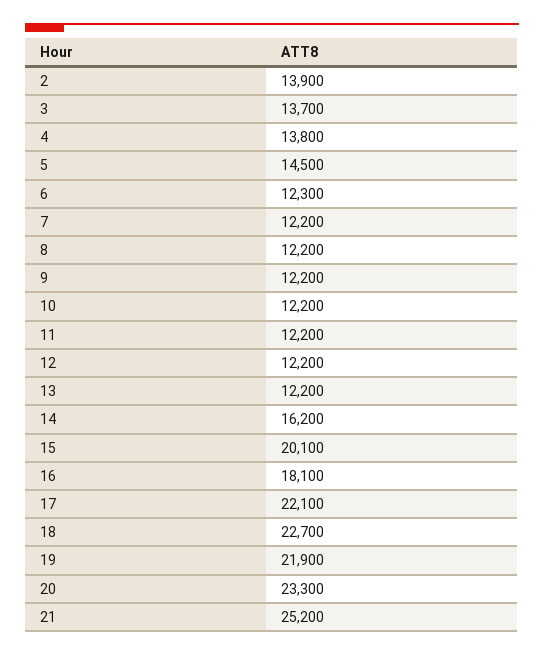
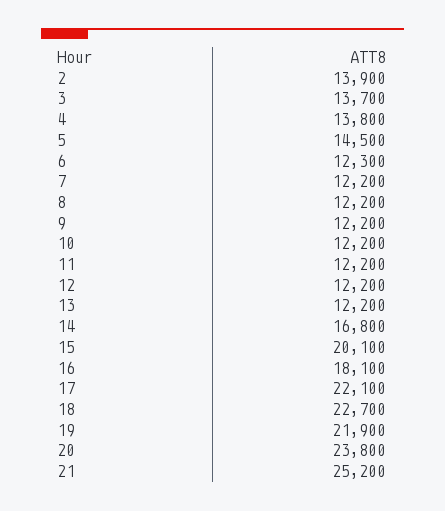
  {
    "2": 13900,
    "3": 13700,
    "4": 13800,
    "5": 14500,
    "6": 12300,
    "7": 12200,
    "8": 12200,
    "9": 12200,
    "10": 12200,
    "11": 12200,
    "12": 12200,
    "13": 12200,
-   "14": 16200,
+   "14": 16800,
    "15": 20100,
    "16": 18100,
    "17": 22100,
    "18": 22700,
    "19": 21900,
-   "20": 23300,
+   "20": 23800,
    "21": 25200
  }

